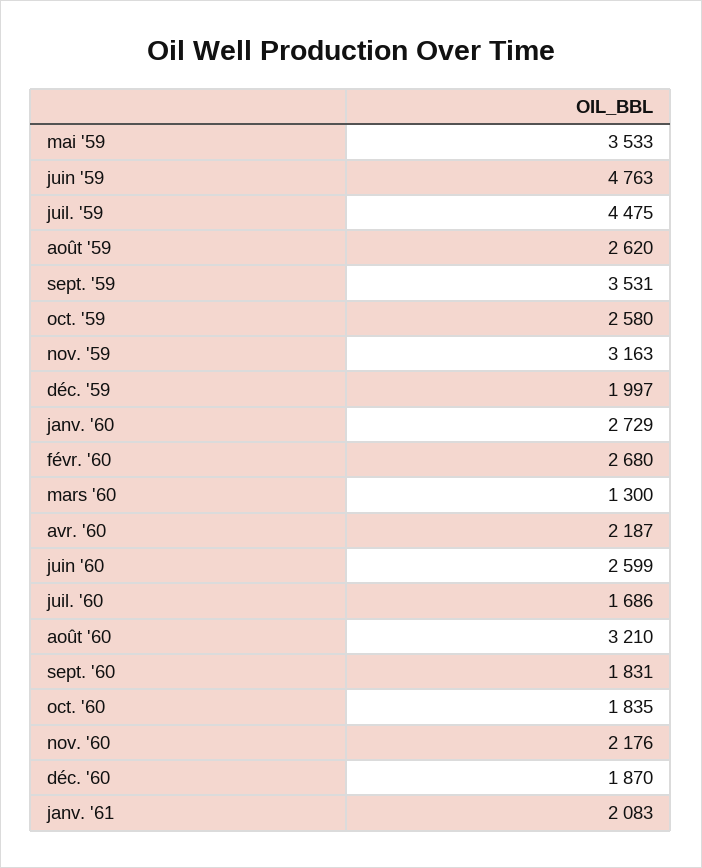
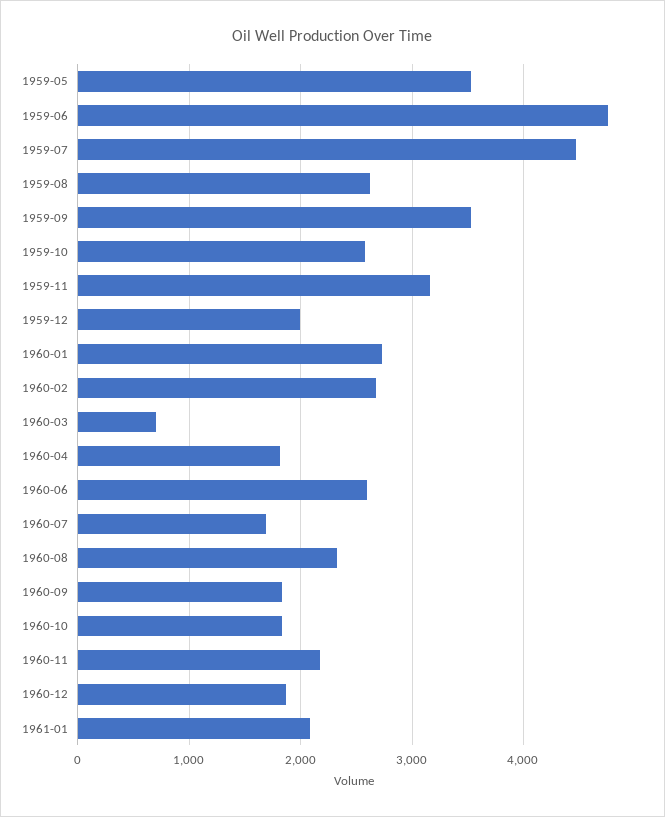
  {
    "mai '59": 3533,
    "juin '59": 4763,
    "juil. '59": 4475,
    "août '59": 2620,
    "sept. '59": 3531,
    "oct. '59": 2580,
    "nov. '59": 3163,
    "déc. '59": 1997,
    "janv. '60": 2729,
    "févr. '60": 2680,
-   "mars '60": 1300,
+   "mars '60": 700,
-   "avr. '60": 2187,
+   "avr. '60": 1800,
    "juin '60": 2599,
    "juil. '60": 1686,
-   "août '60": 3210,
+   "août '60": 2300,
    "sept. '60": 1831,
    "oct. '60": 1835,
    "nov. '60": 2176,
    "déc. '60": 1870,
    "janv. '61": 2083
  }

